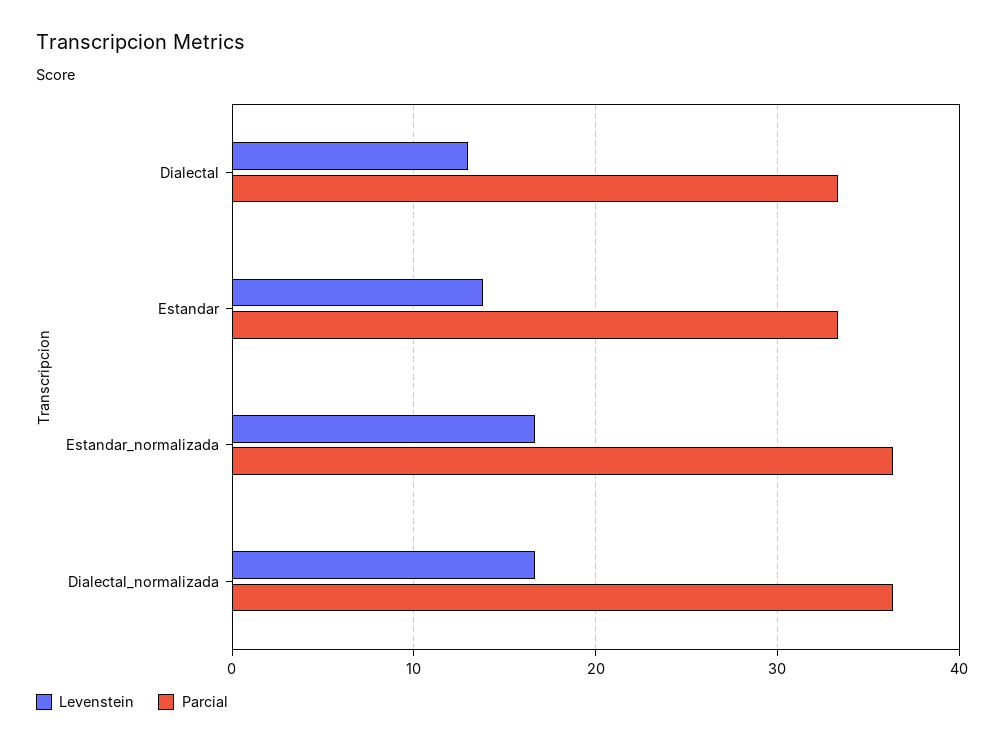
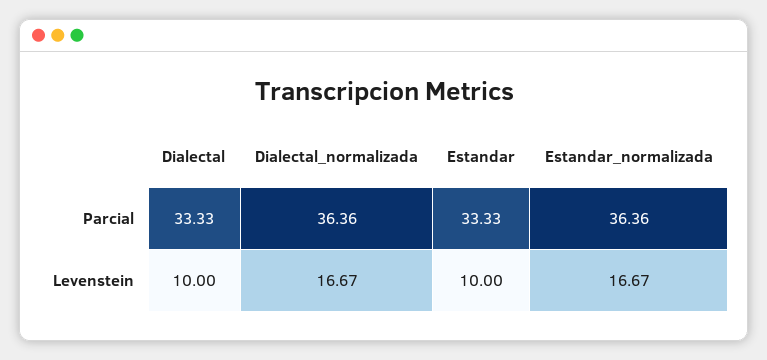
  {
    "Levenstein": {
-     "Dialectal": 13,
+     "Dialectal": 10,
-     "Estandar": 14,
+     "Estandar": 10,
      "Estandar_normalizada": 16.67,
      "Dialectal_normalizada": 16.67
    },
    "Parcial": {
      "Dialectal": 33.33,
      "Estandar": 33.33,
      "Estandar_normalizada": 36.36,
      "Dialectal_normalizada": 36.36
    }
  }

